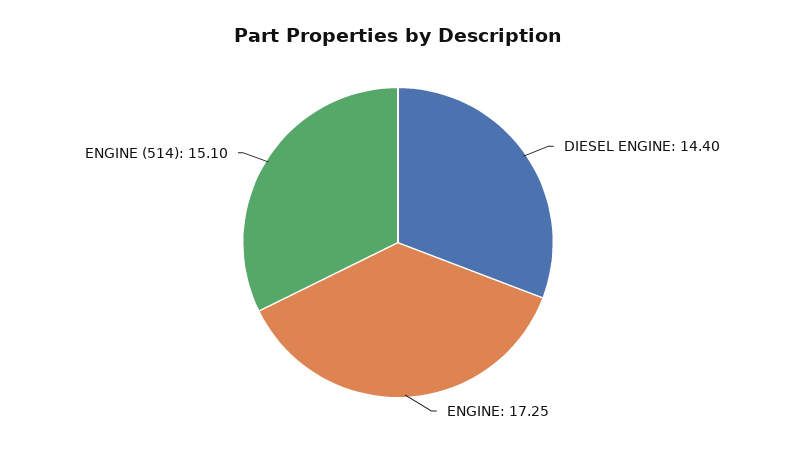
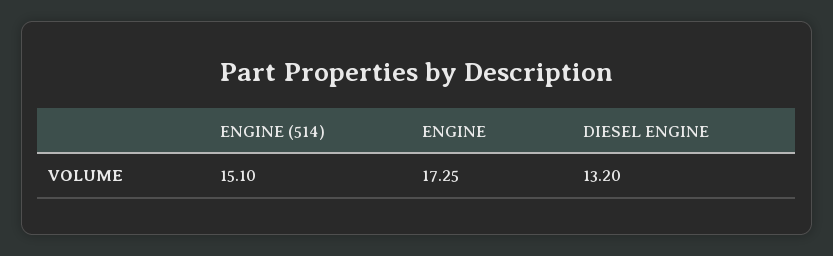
  {
-   "DIESEL ENGINE": 14.4,
+   "DIESEL ENGINE": 13.2,
    "ENGINE": 17.25,
    "ENGINE (514)": 15.1
  }

